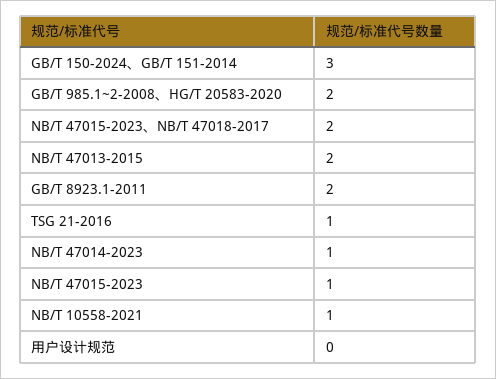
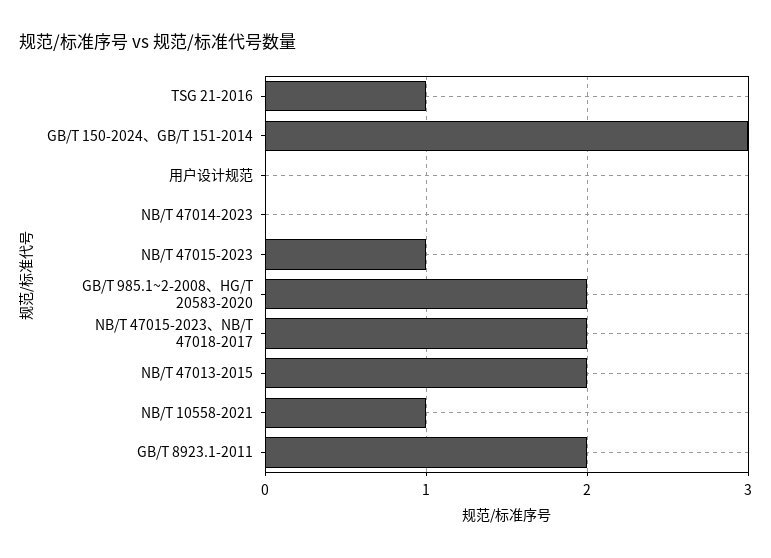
  {
    "GB/T 150-2024、GB/T 151-2014": 3,
    "GB/T 985.1~2-2008、HG/T 20583-2020": 2,
    "NB/T 47015-2023、NB/T 47018-2017": 2,
    "NB/T 47013-2015": 2,
    "GB/T 8923.1-2011": 2,
    "TSG 21-2016": 1,
-   "NB/T 47014-2023": 1,
+   "NB/T 47014-2023": 0,
    "NB/T 47015-2023": 1,
    "NB/T 10558-2021": 1,
    "用户设计规范": 0
  }

